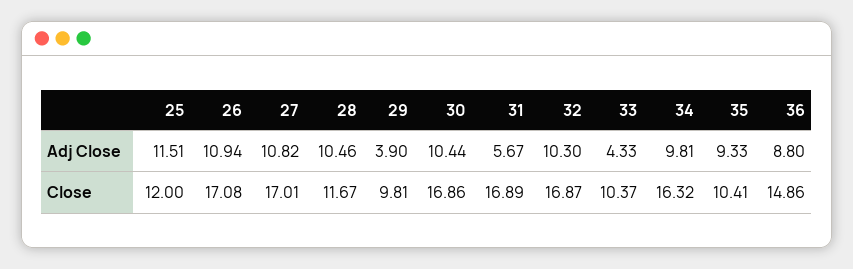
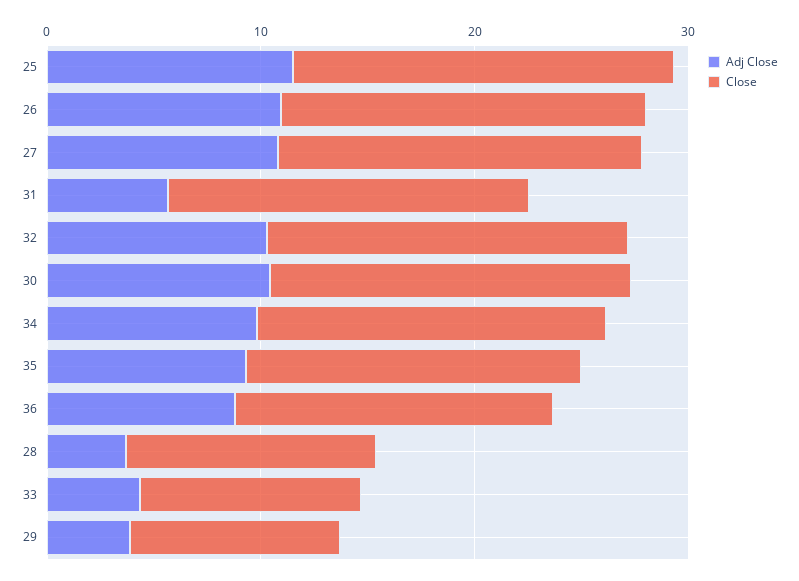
  {
    "Adj Close": {
      "25": 11.51,
      "26": 10.94,
      "27": 10.82,
-     "28": 10.46,
+     "28": 4,
      "29": 3.9,
      "30": 10.44,
      "31": 5.67,
      "32": 10.3,
      "33": 4.33,
      "34": 9.81,
      "35": 9.33,
      "36": 8.8
    },
    "Close": {
-     "25": 12,
+     "25": 18,
      "26": 17.08,
      "27": 17.01,
      "28": 11.67,
      "29": 9.81,
      "30": 16.86,
      "31": 16.89,
      "32": 16.87,
      "33": 10.37,
      "34": 16.32,
-     "35": 10.41,
+     "35": 16,
      "36": 14.86
    }
  }

